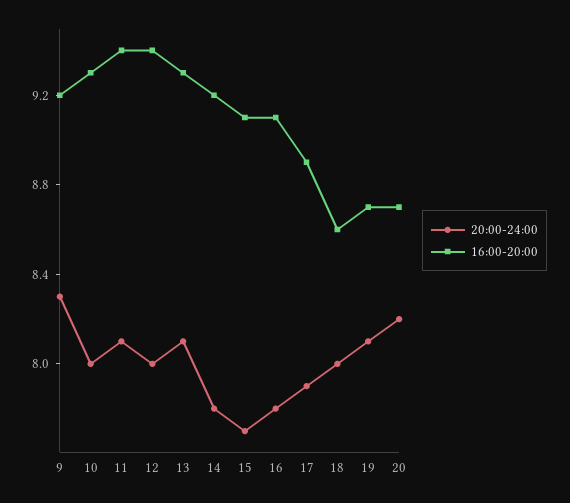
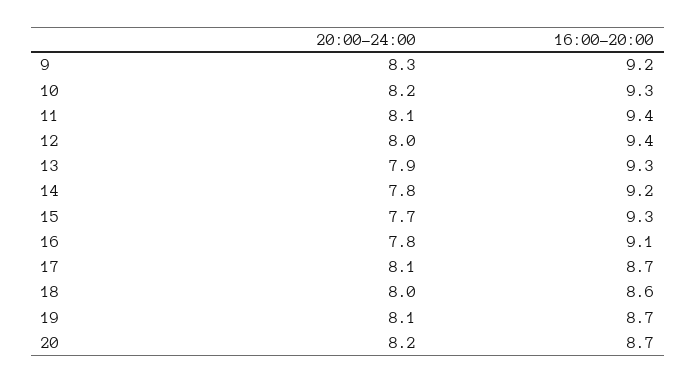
  {
    "20:00-24:00": {
      "9": 8.3,
-     "10": 8,
+     "10": 8.2,
      "11": 8.1,
      "12": 8,
-     "13": 8.1,
+     "13": 7.9,
      "14": 7.8,
      "15": 7.7,
      "16": 7.8,
-     "17": 7.9,
+     "17": 8.1,
      "18": 8,
      "19": 8.1,
      "20": 8.2
    },
    "16:00-20:00": {
      "9": 9.2,
      "10": 9.3,
      "11": 9.4,
      "12": 9.4,
      "13": 9.3,
      "14": 9.2,
-     "15": 9.1,
+     "15": 9.3,
      "16": 9.1,
-     "17": 8.9,
+     "17": 8.7,
      "18": 8.6,
      "19": 8.7,
      "20": 8.7
    }
  }

